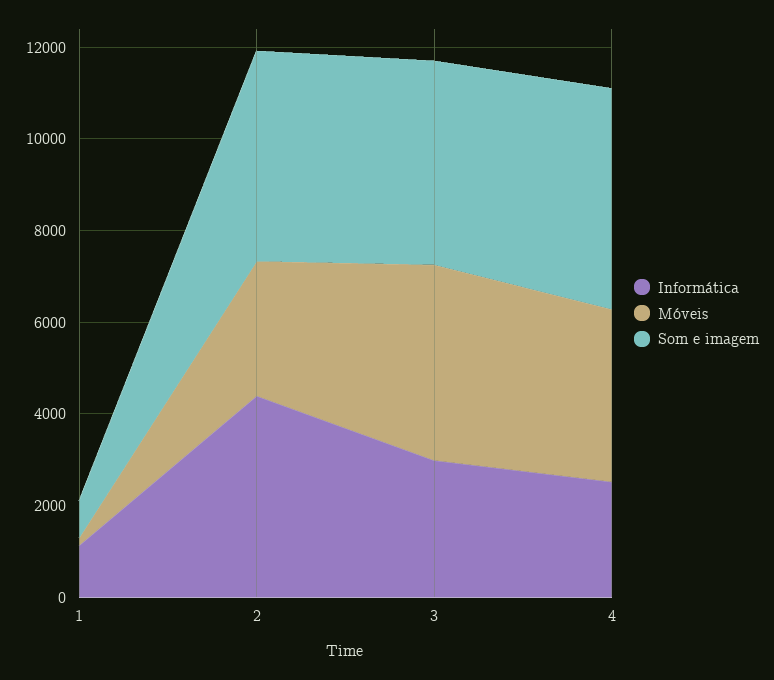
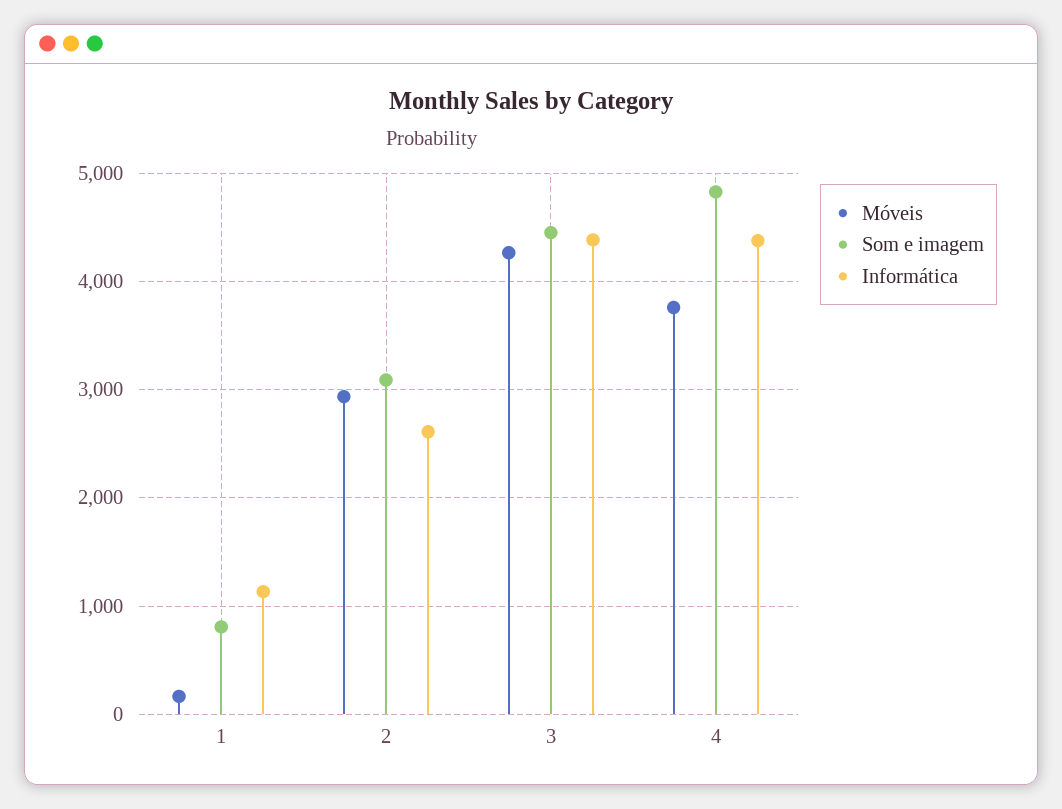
  {
    "Informática": {
      "1": 1100,
-     "2": 4500,
+     "2": 2600,
-     "3": 3000,
+     "3": 4400,
-     "4": 2500
+     "4": 4400
    },
    "Móveis": {
      "1": 200,
      "2": 2900,
      "3": 4300,
      "4": 3800
    },
    "Som e imagem": {
      "1": 800,
-     "2": 4500,
+     "2": 3100,
      "3": 4500,
      "4": 4800
    }
  }

